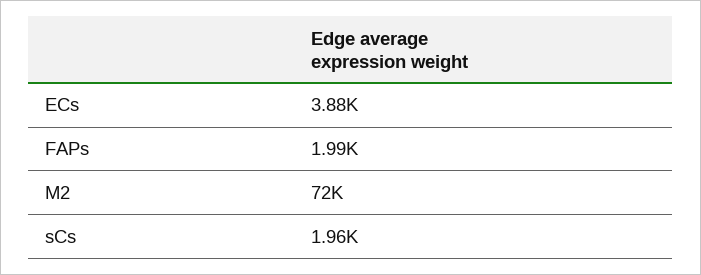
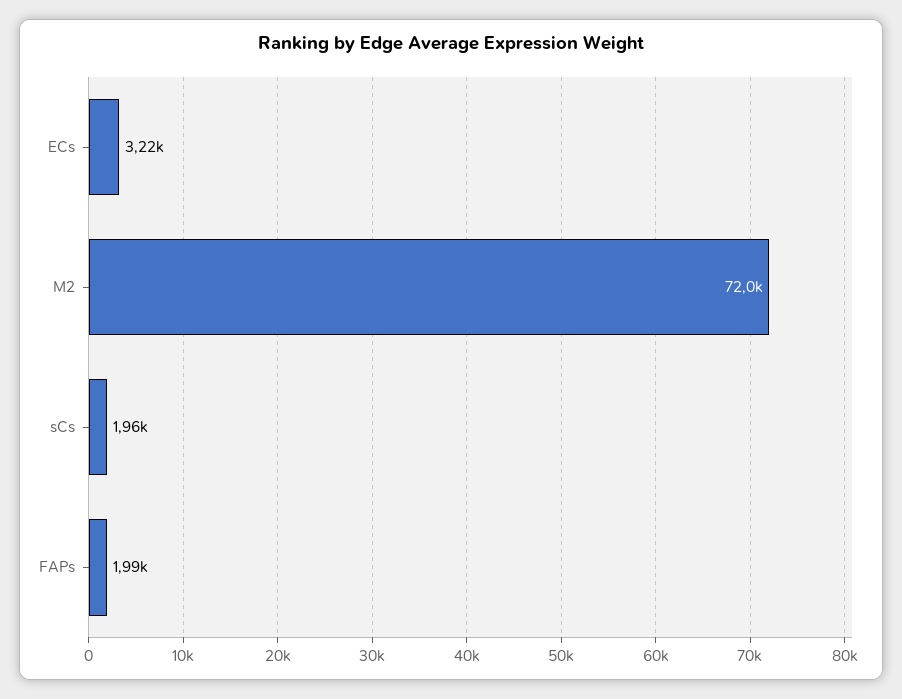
  {
-   "ECs": 3880,
+   "ECs": 3220,
    "FAPs": 1990,
    "M2": 72000,
    "sCs": 1960
  }

